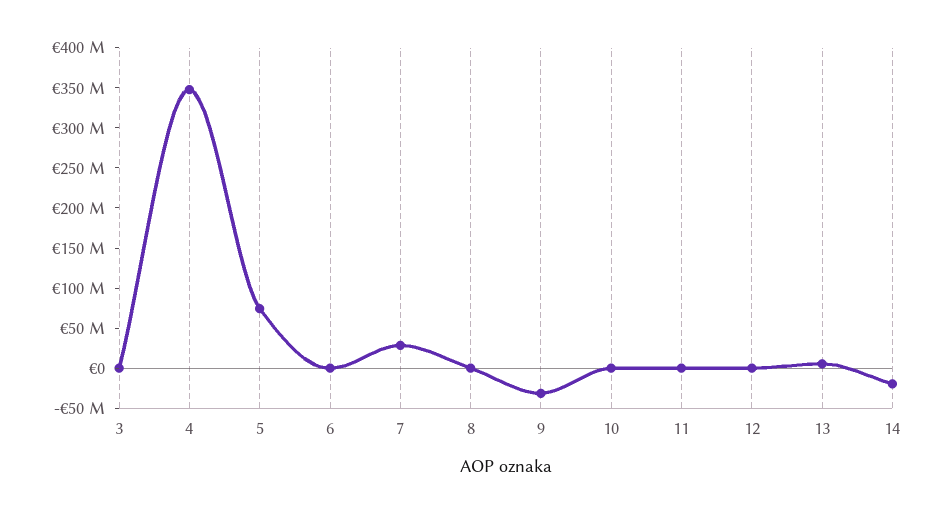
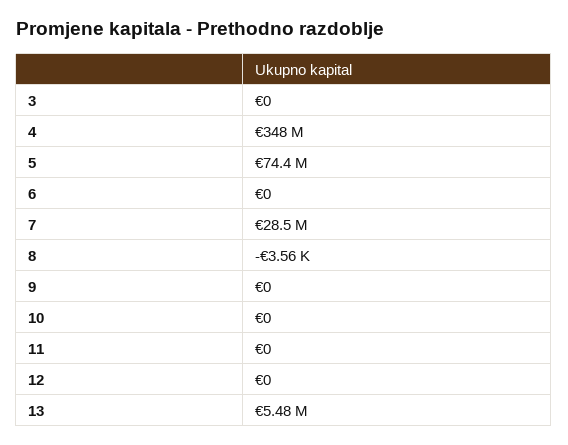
  {
    "3": 0,
    "4": 348000000,
    "5": 74400000,
    "6": 0,
    "7": 28500000,
    "8": -3560,
-   "9": -30000000,
+   "9": 0,
    "10": 0,
    "11": 0,
    "12": 0,
-   "13": 5480000,
+   "13": 5480000
-   "14": -20000000
  }

